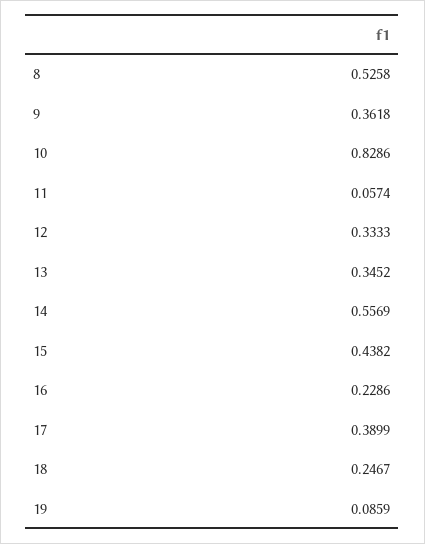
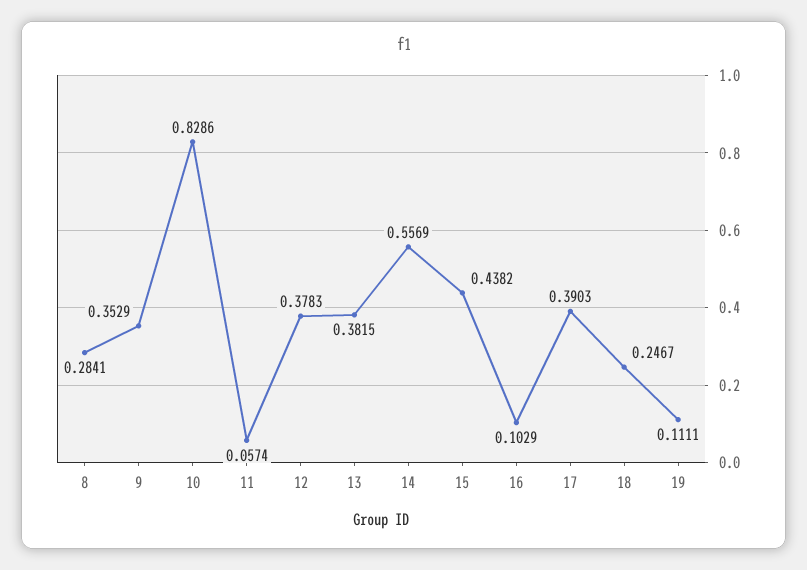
  {
-   "8": 0.5258,
+   "8": 0.2841,
-   "9": 0.3618,
+   "9": 0.3529,
    "10": 0.8286,
    "11": 0.0574,
-   "12": 0.3333,
+   "12": 0.3783,
-   "13": 0.3452,
+   "13": 0.3815,
    "14": 0.5569,
    "15": 0.4382,
-   "16": 0.2286,
+   "16": 0.1029,
-   "17": 0.3899,
+   "17": 0.3903,
    "18": 0.2467,
-   "19": 0.0859
+   "19": 0.1111
  }

